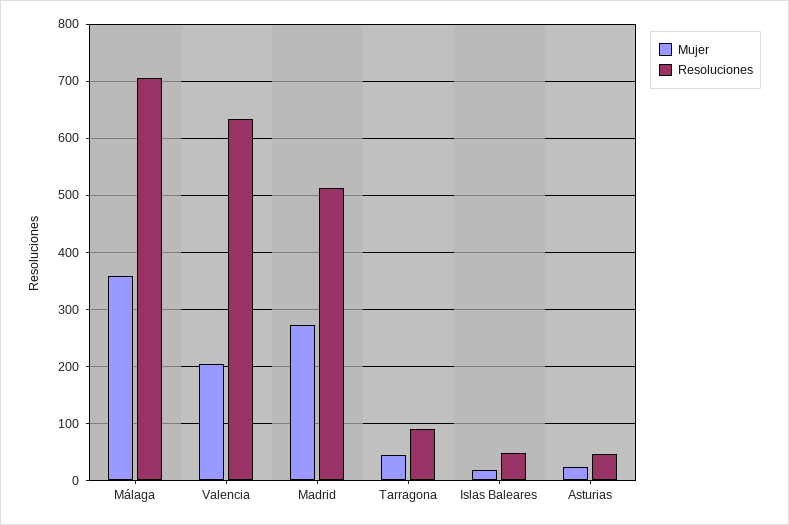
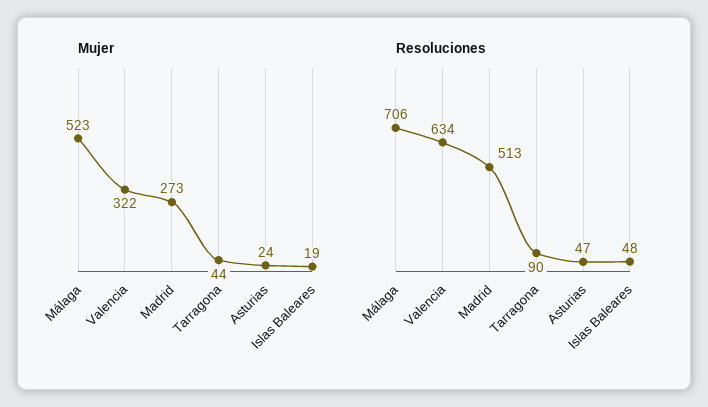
  {
    "Mujer": {
-     "Málaga": 360,
+     "Málaga": 523,
-     "Valencia": 200,
+     "Valencia": 322,
      "Madrid": 273,
      "Tarragona": 44,
      "Islas Baleares": 19,
      "Asturias": 24
    },
    "Resoluciones": {
      "Málaga": 706,
      "Valencia": 634,
      "Madrid": 513,
      "Tarragona": 90,
      "Islas Baleares": 48,
      "Asturias": 47
    }
  }

